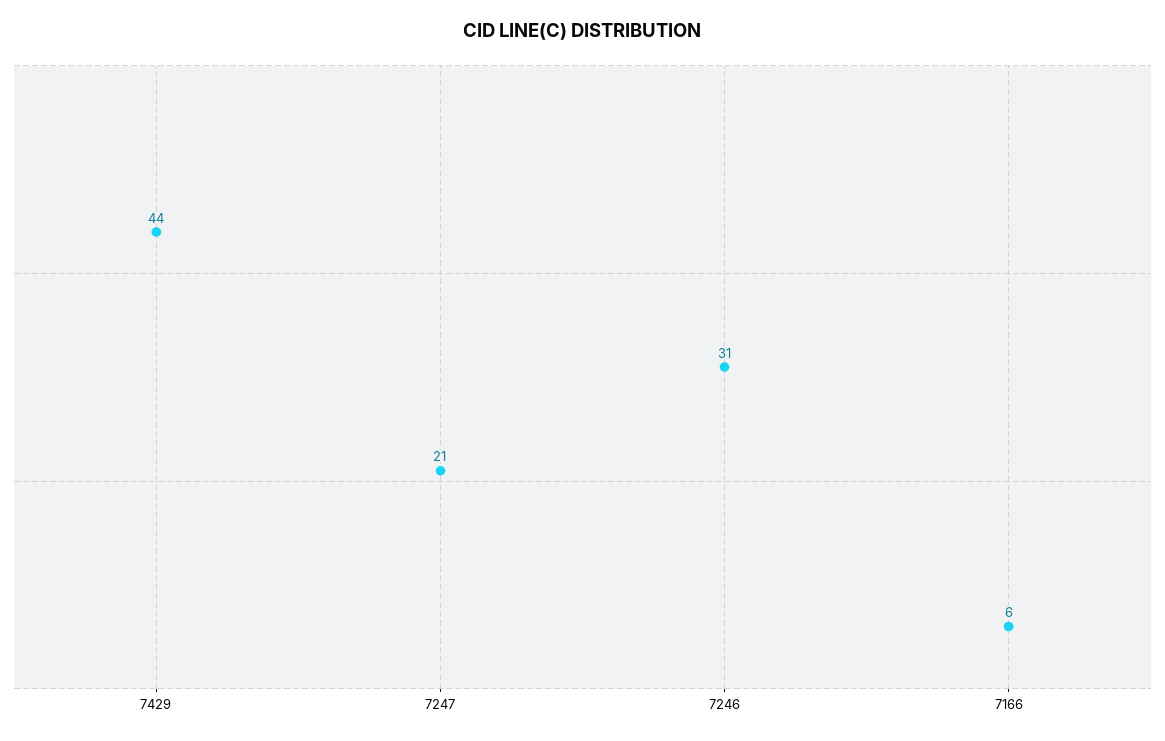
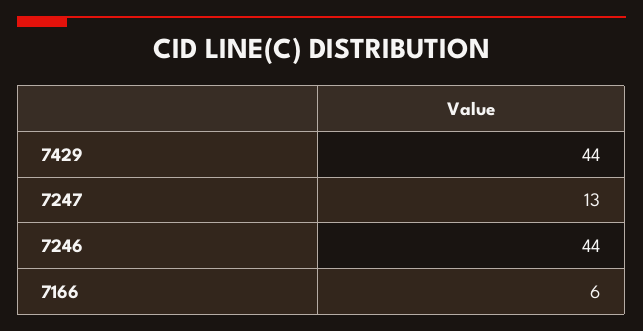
  {
    "7429": 44,
-   "7247": 21,
+   "7247": 13,
-   "7246": 31,
+   "7246": 44,
    "7166": 6
  }

